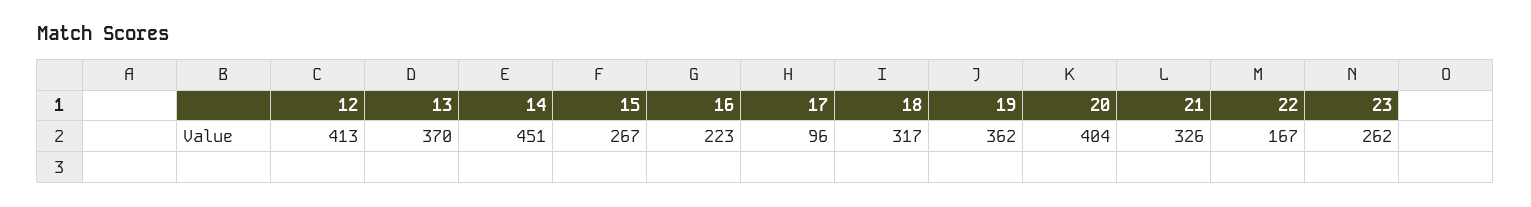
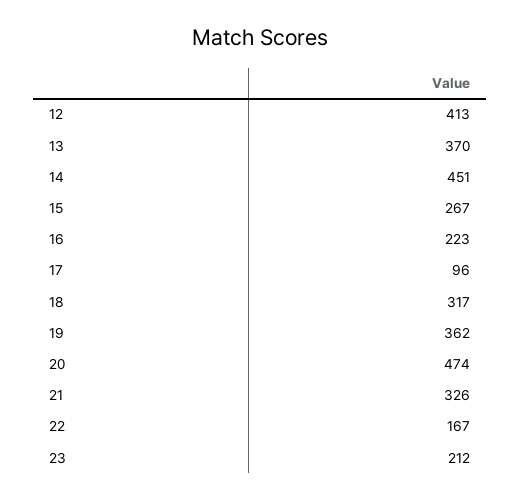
  {
    "12": 413,
    "13": 370,
    "14": 451,
    "15": 267,
    "16": 223,
    "17": 96,
    "18": 317,
    "19": 362,
-   "20": 404,
+   "20": 474,
    "21": 326,
    "22": 167,
-   "23": 262
+   "23": 212
  }

